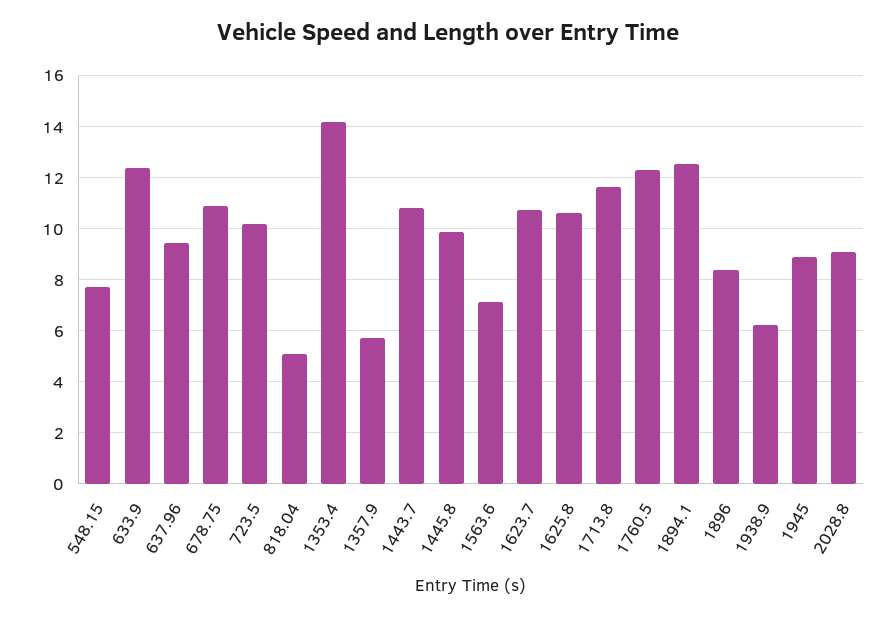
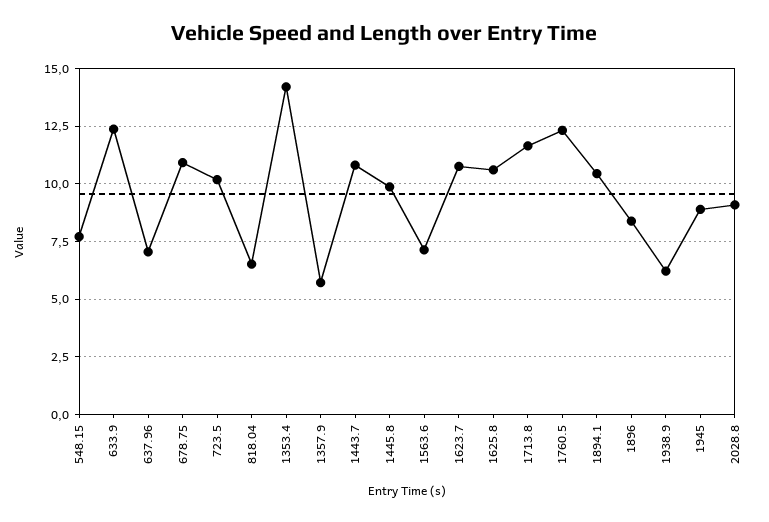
  {
    "548.15": 7.75,
    "633.9": 12.25,
-   "637.96": 9.5,
+   "637.96": 7,
    "678.75": 11,
    "723.5": 10.25,
-   "818.04": 5,
+   "818.04": 6.5,
    "1353.4": 14.25,
    "1357.9": 5.75,
    "1443.7": 10.75,
    "1445.8": 9.75,
    "1563.6": 7.25,
    "1623.7": 10.75,
    "1625.8": 10.5,
    "1713.8": 11.75,
    "1760.5": 12.25,
-   "1894.1": 12.5,
+   "1894.1": 10.5,
    "1896": 8.5,
    "1938.9": 6.25,
    "1945": 9,
    "2028.8": 9
  }

